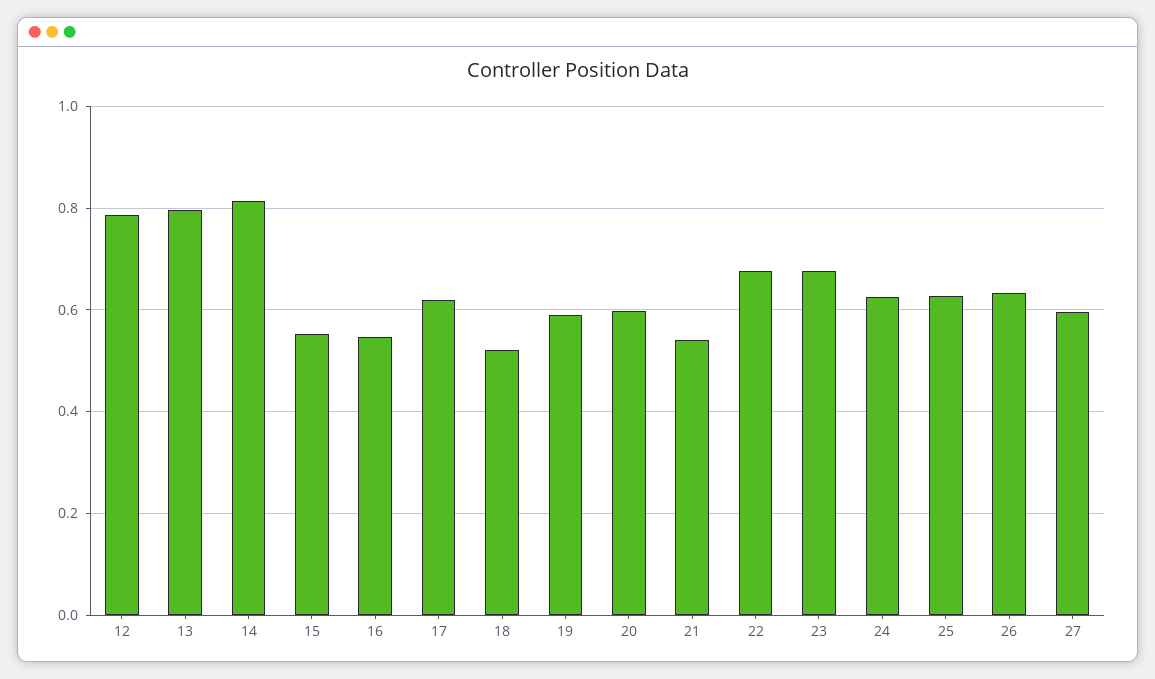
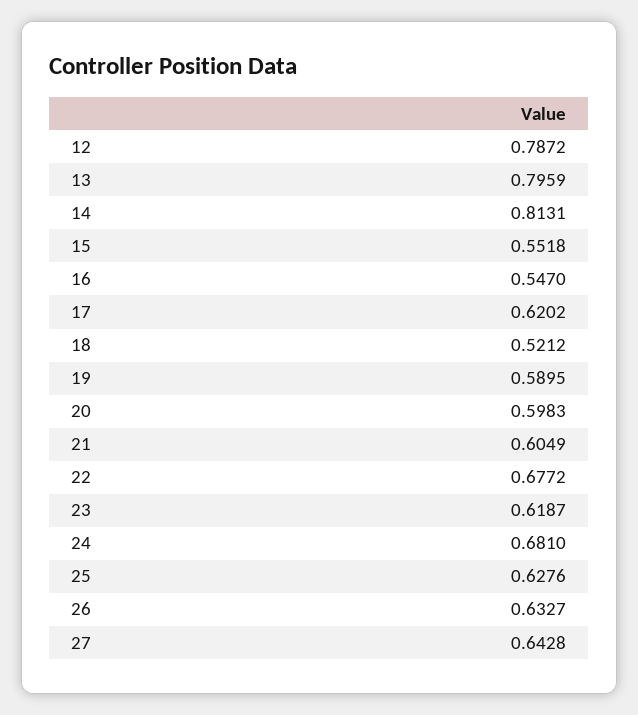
  {
    "12": 0.7872,
    "13": 0.7959,
    "14": 0.8131,
    "15": 0.5518,
    "16": 0.547,
    "17": 0.6202,
    "18": 0.5212,
    "19": 0.5895,
    "20": 0.5983,
-   "21": 0.54,
+   "21": 0.6049,
    "22": 0.6772,
-   "23": 0.68,
+   "23": 0.6187,
-   "24": 0.62,
+   "24": 0.681,
    "25": 0.6276,
    "26": 0.6327,
-   "27": 0.6
+   "27": 0.6428
  }

